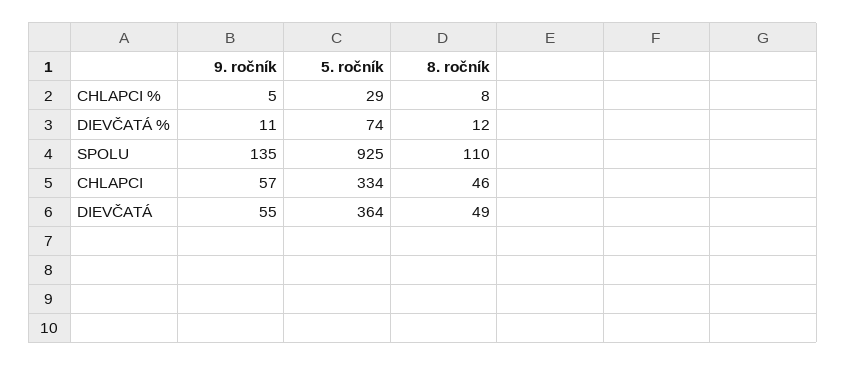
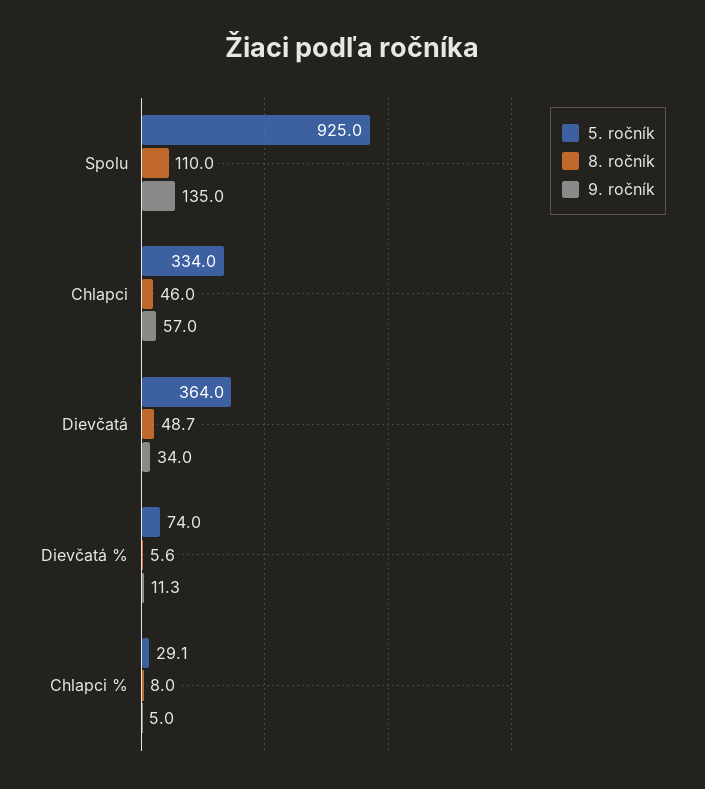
  {
    "9. ročník": {
      "CHLAPCI %": 5,
      "DIEVČATÁ %": 11.3,
      "SPOLU": 135,
      "CHLAPCI": 57,
-     "DIEVČATÁ": 55
+     "DIEVČATÁ": 34
    },
    "5. ročník": {
      "CHLAPCI %": 29.1,
      "DIEVČATÁ %": 74,
      "SPOLU": 925,
      "CHLAPCI": 334,
      "DIEVČATÁ": 364
    },
    "8. ročník": {
      "CHLAPCI %": 8,
-     "DIEVČATÁ %": 12,
+     "DIEVČATÁ %": 5.6,
      "SPOLU": 110,
      "CHLAPCI": 46,
      "DIEVČATÁ": 48.7
    }
  }

